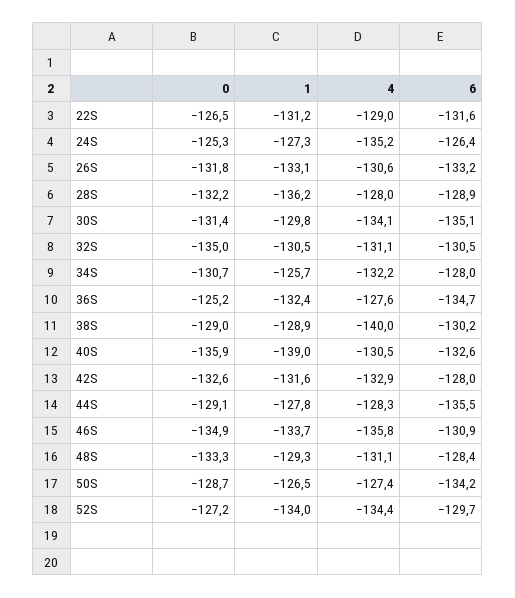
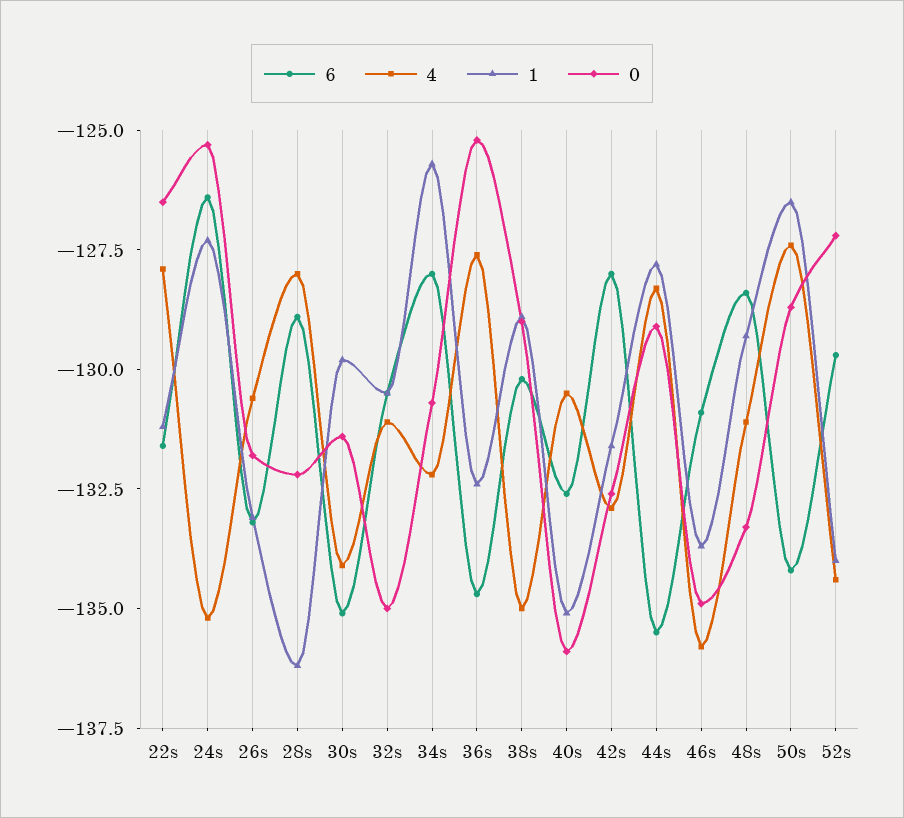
  {
    "0": {
      "22S": -126.5,
      "24S": -125.3,
      "26S": -131.8,
      "28S": -132.2,
      "30S": -131.4,
      "32S": -135,
      "34S": -130.7,
      "36S": -125.2,
      "38S": -129,
      "40S": -135.9,
      "42S": -132.6,
      "44S": -129.1,
      "46S": -134.9,
      "48S": -133.3,
      "50S": -128.7,
      "52S": -127.2
    },
    "1": {
      "22S": -131.2,
      "24S": -127.3,
      "26S": -133.1,
      "28S": -136.2,
      "30S": -129.8,
      "32S": -130.5,
      "34S": -125.7,
      "36S": -132.4,
      "38S": -128.9,
-     "40S": -139,
+     "40S": -135,
      "42S": -131.6,
      "44S": -127.8,
      "46S": -133.7,
      "48S": -129.3,
      "50S": -126.5,
      "52S": -134
    },
    "4": {
-     "22S": -129,
+     "22S": -128,
      "24S": -135.2,
      "26S": -130.6,
      "28S": -128,
      "30S": -134.1,
      "32S": -131.1,
      "34S": -132.2,
      "36S": -127.6,
-     "38S": -140,
+     "38S": -135,
      "40S": -130.5,
      "42S": -132.9,
      "44S": -128.3,
      "46S": -135.8,
      "48S": -131.1,
      "50S": -127.4,
      "52S": -134.4
    },
    "6": {
      "22S": -131.6,
      "24S": -126.4,
      "26S": -133.2,
      "28S": -128.9,
      "30S": -135.1,
      "32S": -130.5,
      "34S": -128,
      "36S": -134.7,
      "38S": -130.2,
      "40S": -132.6,
      "42S": -128,
      "44S": -135.5,
      "46S": -130.9,
      "48S": -128.4,
      "50S": -134.2,
      "52S": -129.7
    }
  }

